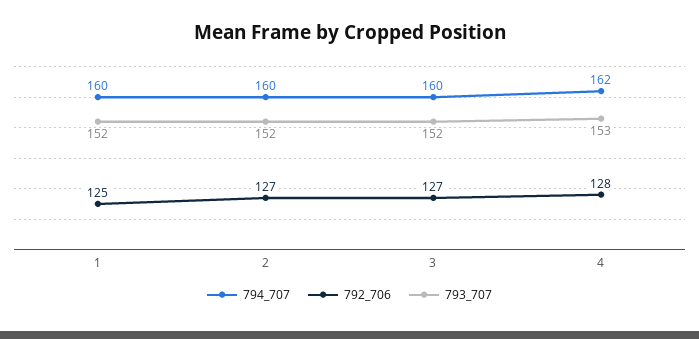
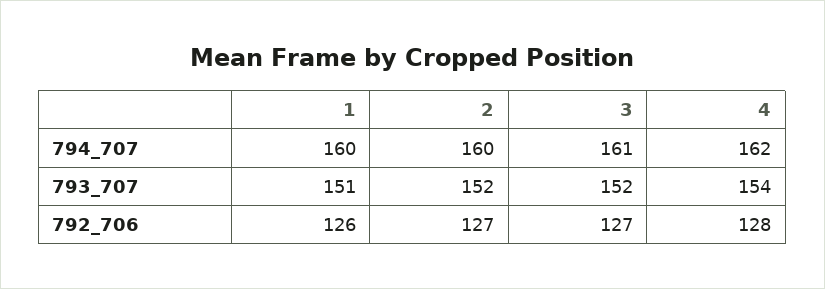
  {
    "794_707": {
      "1": 160,
      "2": 160,
-     "3": 160,
+     "3": 161,
      "4": 162
    },
    "792_706": {
-     "1": 125,
+     "1": 126,
      "2": 127,
      "3": 127,
      "4": 128
    },
    "793_707": {
-     "1": 152,
+     "1": 151,
      "2": 152,
      "3": 152,
-     "4": 153
+     "4": 154
    }
  }

